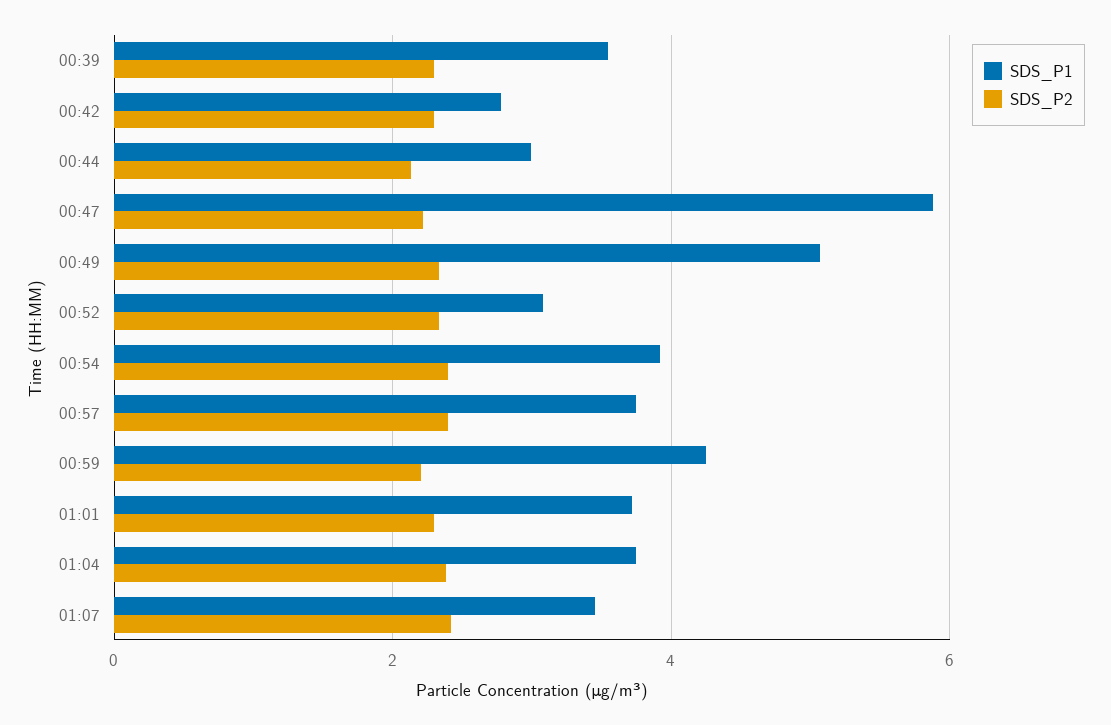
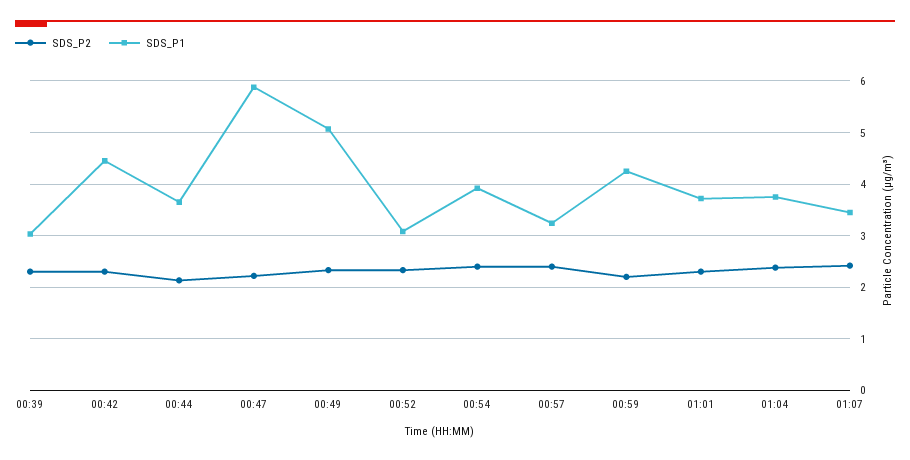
  {
    "SDS_P1": {
-     "00:39": 3.6,
+     "00:39": 3,
-     "00:42": 2.8,
+     "00:42": 4.4,
-     "00:44": 3,
+     "00:44": 3.6,
      "00:47": 5.8,
      "00:49": 5,
      "00:52": 3,
      "00:54": 4,
-     "00:57": 3.8,
+     "00:57": 3.2,
      "00:59": 4.2,
      "01:01": 3.8,
      "01:04": 3.8,
      "01:07": 3.4
    },
    "SDS_P2": {
      "00:39": 2.4,
      "00:42": 2.4,
      "00:44": 2.2,
      "00:47": 2.2,
      "00:49": 2.4,
      "00:52": 2.4,
      "00:54": 2.4,
      "00:57": 2.4,
      "00:59": 2.2,
      "01:01": 2.4,
      "01:04": 2.4,
      "01:07": 2.4
    }
  }

